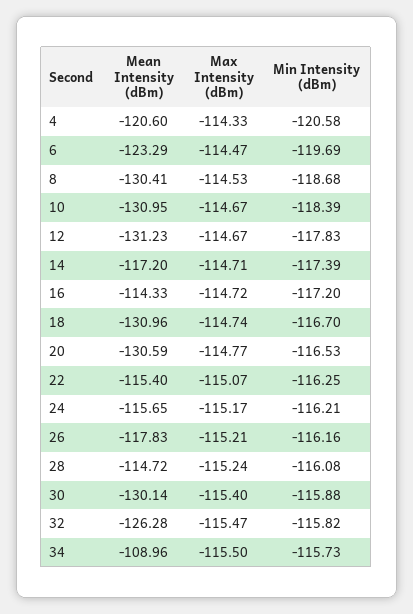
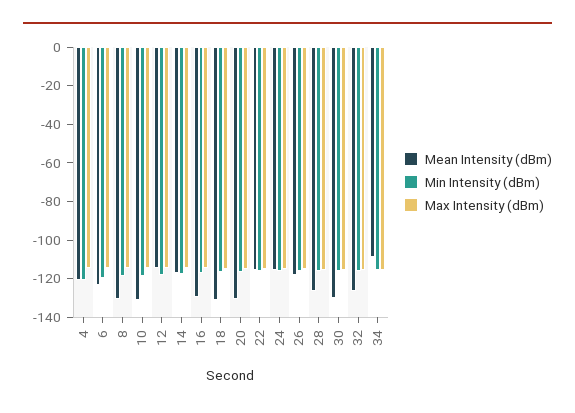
  {
    "Mean Intensity (dBm)": {
      "4": -120.6,
      "6": -123.29,
      "8": -130.41,
      "10": -130.95,
-     "12": -131.23,
+     "12": -115,
      "14": -117.2,
-     "16": -114.33,
+     "16": -130,
      "18": -130.96,
      "20": -130.59,
      "22": -115.4,
      "24": -115.65,
      "26": -117.83,
-     "28": -114.72,
+     "28": -125,
      "30": -130.14,
      "32": -126.28,
      "34": -108.96
    },
    "Max Intensity (dBm)": {
      "4": -114.33,
      "6": -114.47,
      "8": -114.53,
      "10": -114.67,
      "12": -114.67,
      "14": -114.71,
      "16": -114.72,
      "18": -114.74,
      "20": -114.77,
      "22": -115.07,
      "24": -115.17,
      "26": -115.21,
      "28": -115.24,
      "30": -115.4,
      "32": -115.47,
      "34": -115.5
    },
    "Min Intensity (dBm)": {
      "4": -120.58,
      "6": -119.69,
      "8": -118.68,
      "10": -118.39,
      "12": -117.83,
      "14": -117.39,
      "16": -117.2,
      "18": -116.7,
      "20": -116.53,
      "22": -116.25,
      "24": -116.21,
      "26": -116.16,
      "28": -116.08,
      "30": -115.88,
      "32": -115.82,
      "34": -115.73
    }
  }

